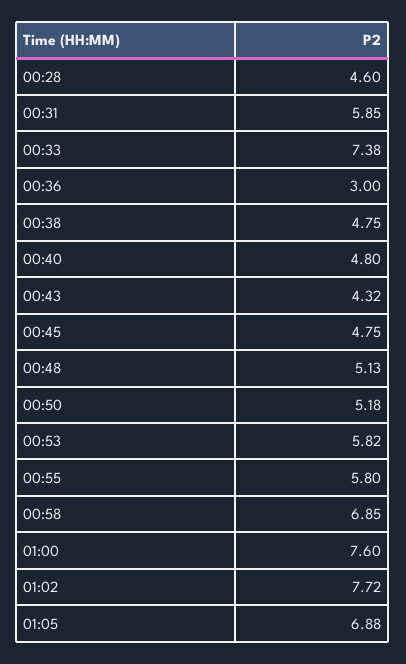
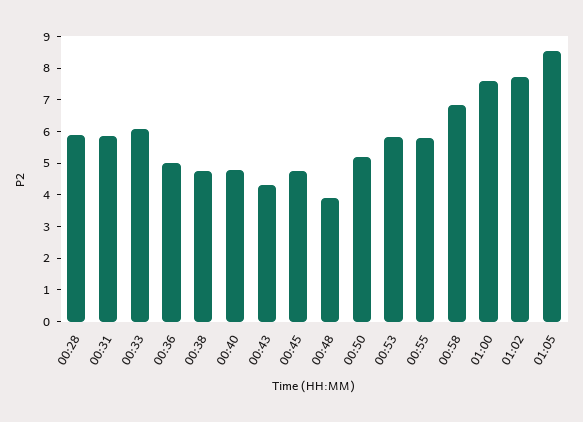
  {
-   "00:28": 4.6,
+   "00:28": 6,
    "00:31": 5.85,
-   "00:33": 7.38,
+   "00:33": 6,
-   "00:36": 3,
+   "00:36": 5,
    "00:38": 4.75,
    "00:40": 4.8,
    "00:43": 4.32,
    "00:45": 4.75,
-   "00:48": 5.13,
+   "00:48": 4,
    "00:50": 5.18,
    "00:53": 5.82,
    "00:55": 5.8,
    "00:58": 6.85,
    "01:00": 7.6,
    "01:02": 7.72,
-   "01:05": 6.88
+   "01:05": 8.5
  }

